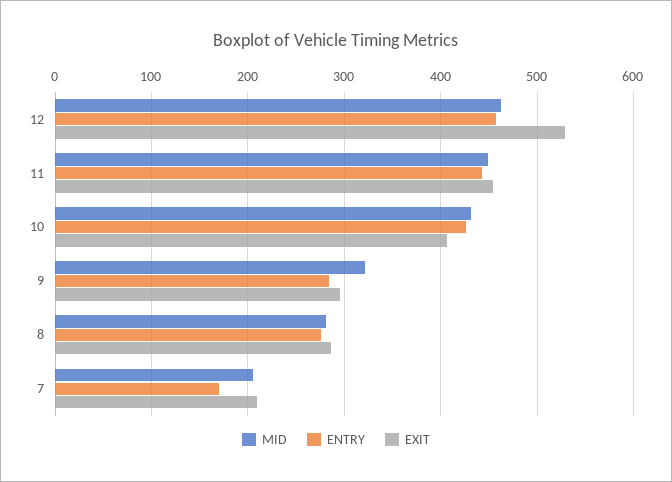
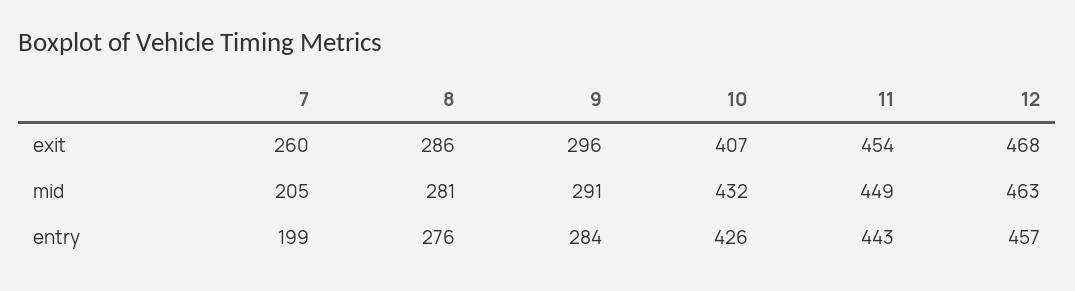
  {
    "MID": {
      "12": 463,
      "11": 449,
      "10": 432,
-     "9": 320,
+     "9": 291,
      "8": 281,
      "7": 205
    },
    "ENTRY": {
      "12": 457,
      "11": 443,
      "10": 426,
      "9": 284,
      "8": 276,
-     "7": 170
+     "7": 199
    },
    "EXIT": {
-     "12": 530,
+     "12": 468,
      "11": 454,
      "10": 407,
      "9": 296,
      "8": 286,
-     "7": 210
+     "7": 260
    }
  }

